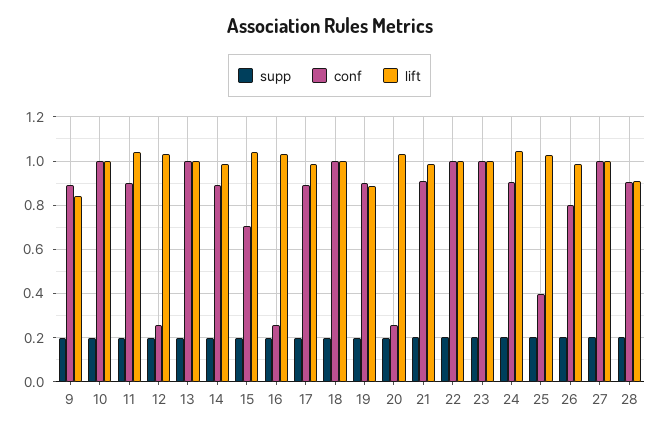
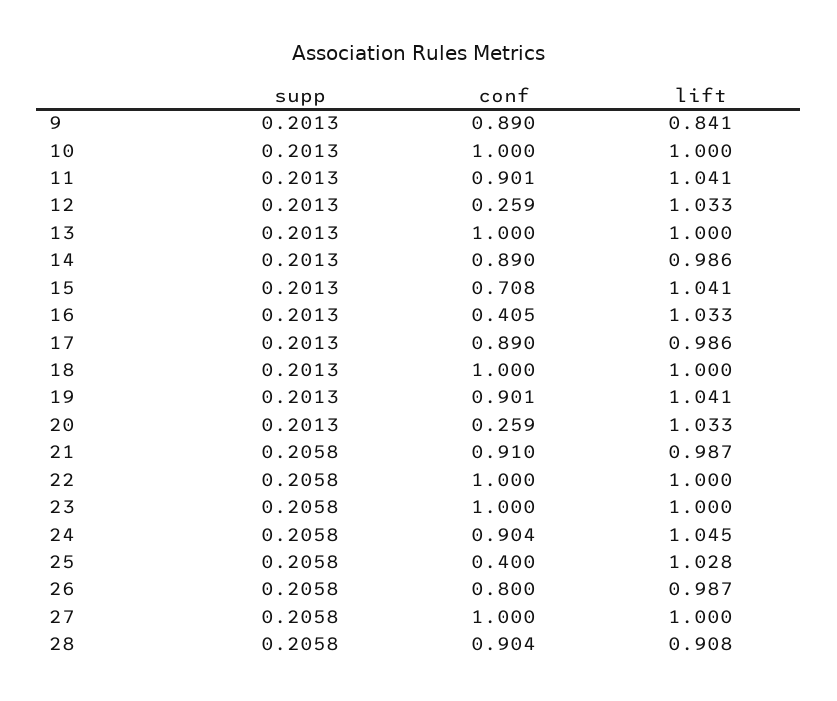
  {
    "supp": {
      "9": 0.2013,
      "10": 0.2013,
      "11": 0.2013,
      "12": 0.2013,
      "13": 0.2013,
      "14": 0.2013,
      "15": 0.2013,
      "16": 0.2013,
      "17": 0.2013,
      "18": 0.2013,
      "19": 0.2013,
      "20": 0.2013,
      "21": 0.2058,
      "22": 0.2058,
      "23": 0.2058,
      "24": 0.2058,
      "25": 0.2058,
      "26": 0.2058,
      "27": 0.2058,
      "28": 0.2058
    },
    "conf": {
      "9": 0.89,
      "10": 1,
      "11": 0.901,
      "12": 0.259,
      "13": 1,
      "14": 0.89,
      "15": 0.708,
-     "16": 0.25,
+     "16": 0.405,
      "17": 0.89,
      "18": 1,
      "19": 0.901,
      "20": 0.259,
      "21": 0.91,
      "22": 1,
      "23": 1,
      "24": 0.904,
      "25": 0.4,
      "26": 0.8,
      "27": 1,
      "28": 0.904
    },
    "lift": {
      "9": 0.841,
      "10": 1,
      "11": 1.041,
      "12": 1.033,
      "13": 1,
      "14": 0.986,
      "15": 1.041,
      "16": 1.033,
      "17": 0.986,
      "18": 1,
-     "19": 0.9,
+     "19": 1.041,
      "20": 1.033,
      "21": 0.987,
      "22": 1,
      "23": 1,
      "24": 1.045,
      "25": 1.028,
      "26": 0.987,
      "27": 1,
      "28": 0.908
    }
  }

